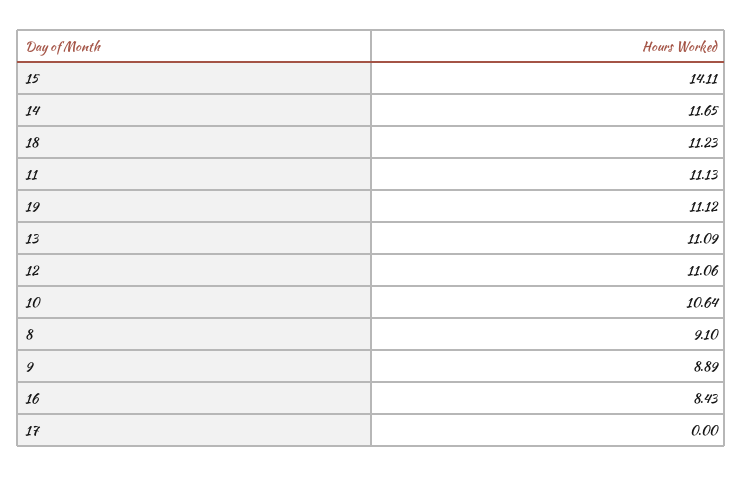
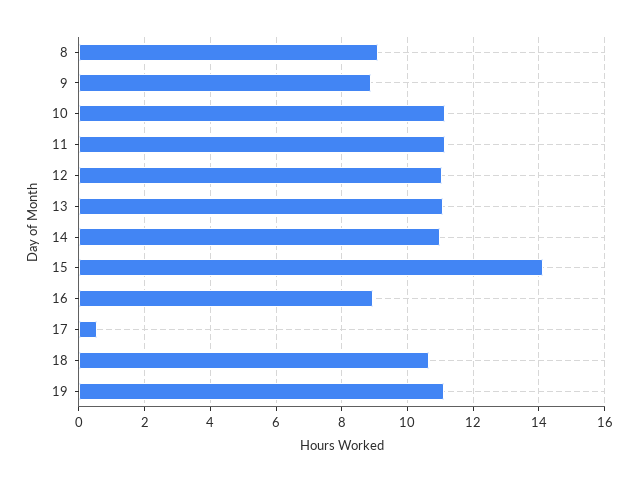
  {
    "15": 14.11,
-   "14": 11.65,
+   "14": 11,
-   "18": 11.23,
+   "18": 10.6,
    "11": 11.13,
    "19": 11.12,
    "13": 11.09,
    "12": 11.06,
-   "10": 10.64,
+   "10": 11.2,
    "8": 9.1,
    "9": 8.89,
-   "16": 8.43,
+   "16": 9,
-   "17": 0
+   "17": 0.6
  }

